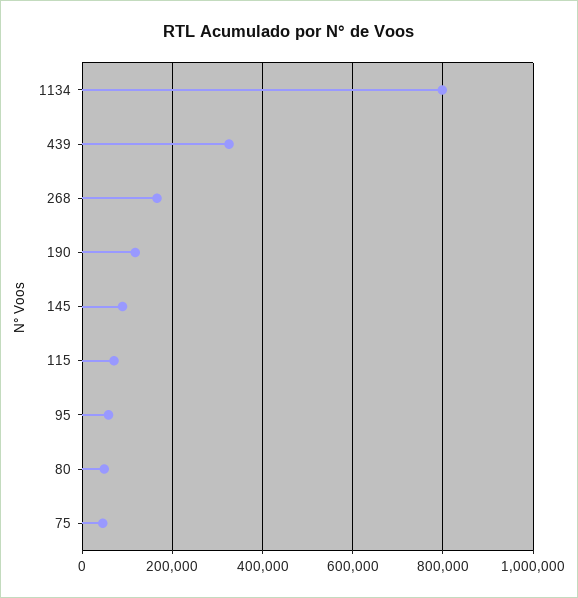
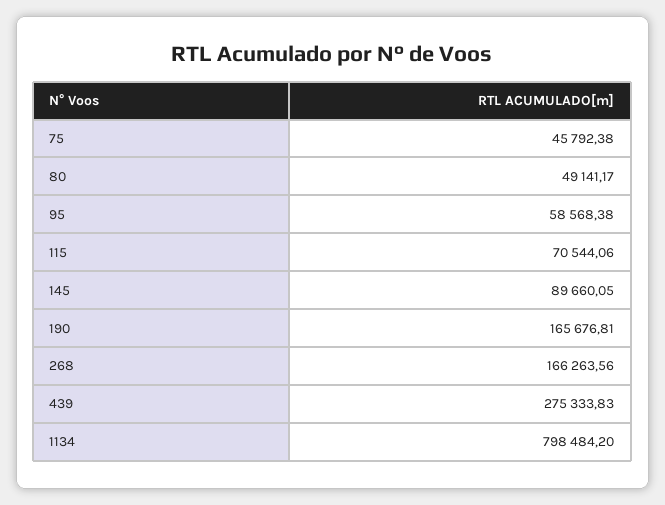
  {
    "1134": 798484.2,
-   "439": 320000,
+   "439": 275333.83,
    "268": 166263.56,
-   "190": 120000,
+   "190": 165676.81,
    "145": 89660.05,
    "115": 70544.06,
    "95": 58568.38,
    "80": 49141.17,
    "75": 45792.38
  }

